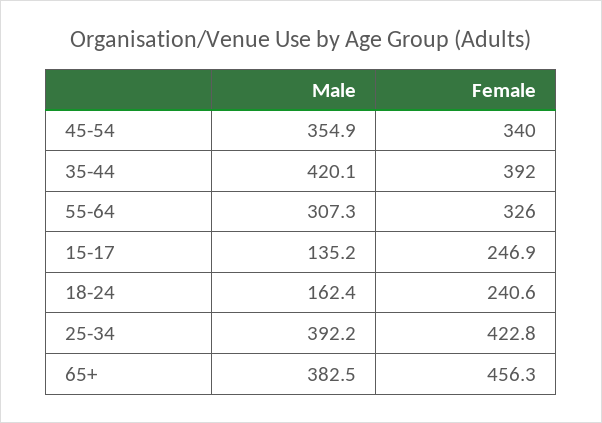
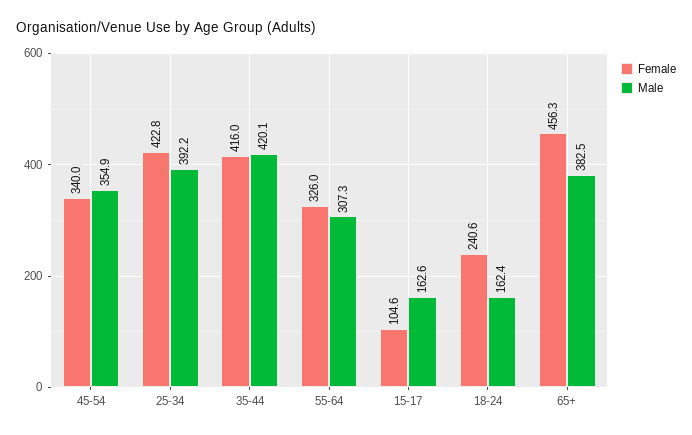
  {
    "Male": {
      "45-54": 354.9,
      "35-44": 420.1,
      "55-64": 307.3,
-     "15-17": 135.2,
+     "15-17": 162.6,
      "18-24": 162.4,
      "25-34": 392.2,
      "65+": 382.5
    },
    "Female": {
      "45-54": 340,
-     "35-44": 392,
+     "35-44": 416,
      "55-64": 326,
-     "15-17": 246.9,
+     "15-17": 104.6,
      "18-24": 240.6,
      "25-34": 422.8,
      "65+": 456.3
    }
  }

